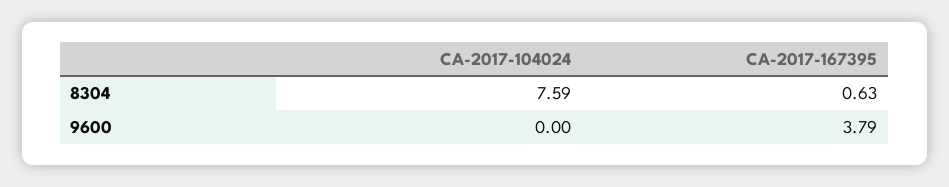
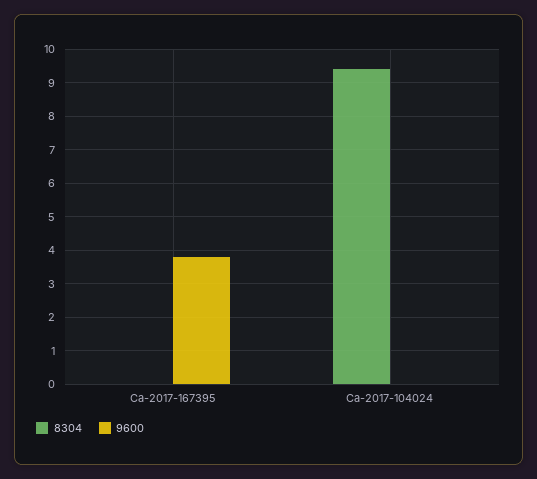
  {
    "8304": {
-     "CA-2017-104024": 7.59,
+     "CA-2017-104024": 9.4,
-     "CA-2017-167395": 0.63
+     "CA-2017-167395": 0
    },
    "9600": {
      "CA-2017-104024": 0,
      "CA-2017-167395": 3.79
    }
  }

